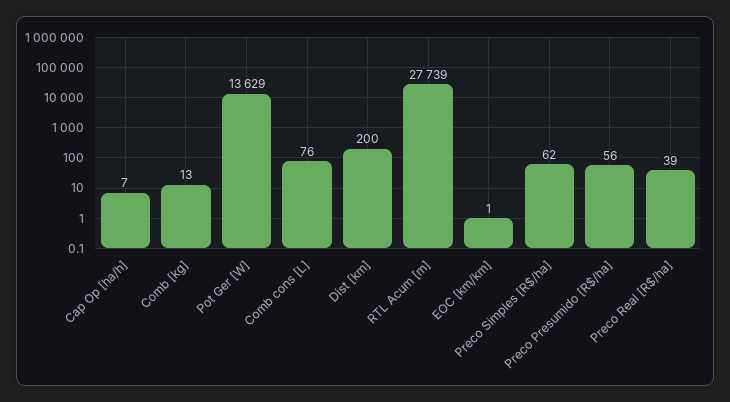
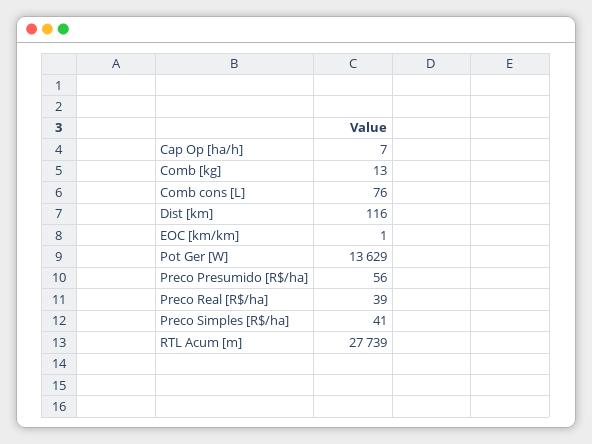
  {
    "Cap Op [ha/h]": 7,
    "Comb [kg]": 13,
    "Pot Ger [W]": 13629,
    "Comb cons [L]": 76,
-   "Dist [km]": 200,
+   "Dist [km]": 116,
    "RTL Acum [m]": 27739,
    "EOC [km/km]": 1,
-   "Preco Simples [R$/ha]": 62,
+   "Preco Simples [R$/ha]": 41,
    "Preco Presumido [R$/ha]": 56,
    "Preco Real [R$/ha]": 39
  }

